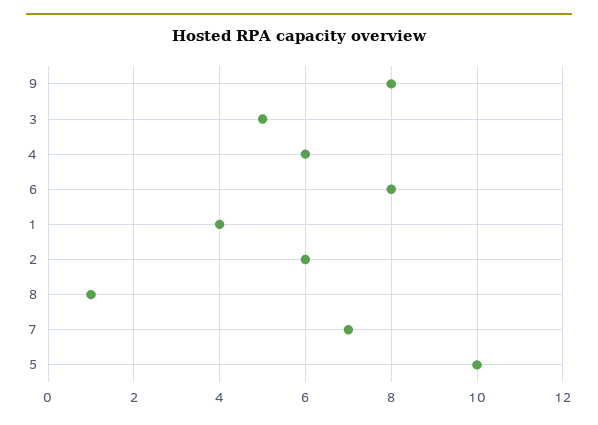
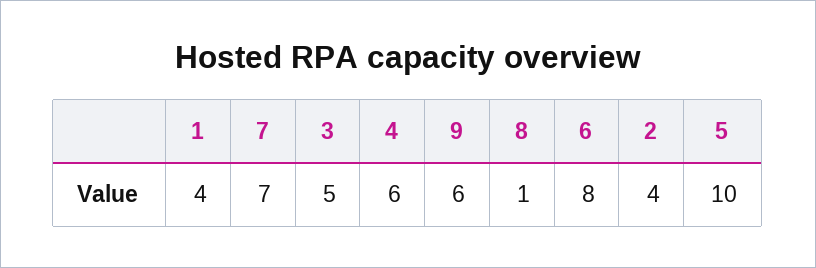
  {
-   "9": 8,
+   "9": 6,
    "3": 5,
    "4": 6,
    "6": 8,
    "1": 4,
-   "2": 6,
+   "2": 4,
    "8": 1,
    "7": 7,
    "5": 10
  }

